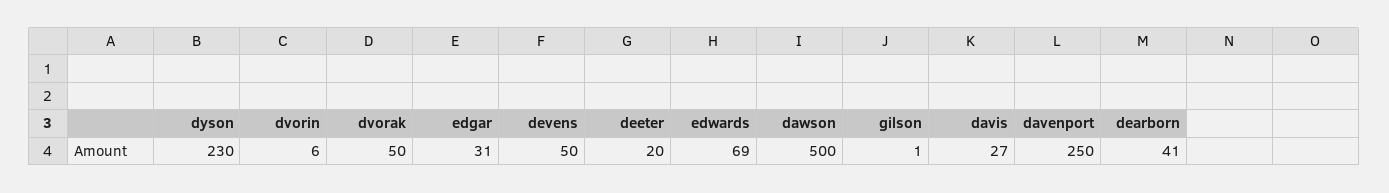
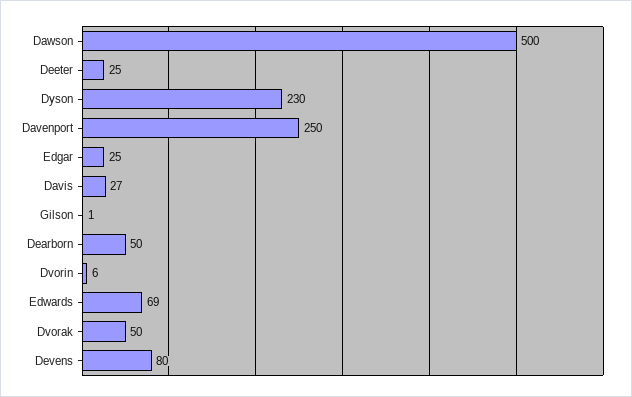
  {
    "dyson": 230,
    "dvorin": 6,
    "dvorak": 50,
-   "edgar": 31,
+   "edgar": 25,
-   "devens": 50,
+   "devens": 80,
-   "deeter": 20,
+   "deeter": 25,
    "edwards": 69,
    "dawson": 500,
    "gilson": 1,
    "davis": 27,
    "davenport": 250,
-   "dearborn": 41
+   "dearborn": 50
  }

